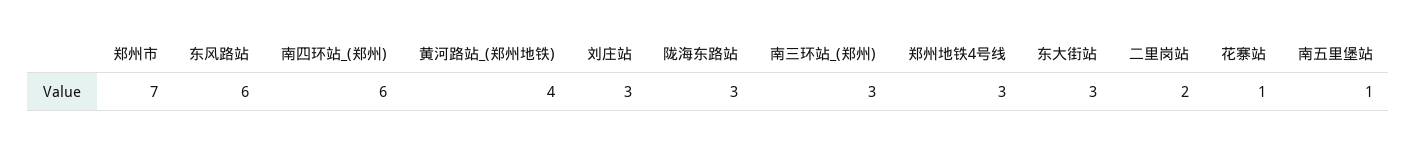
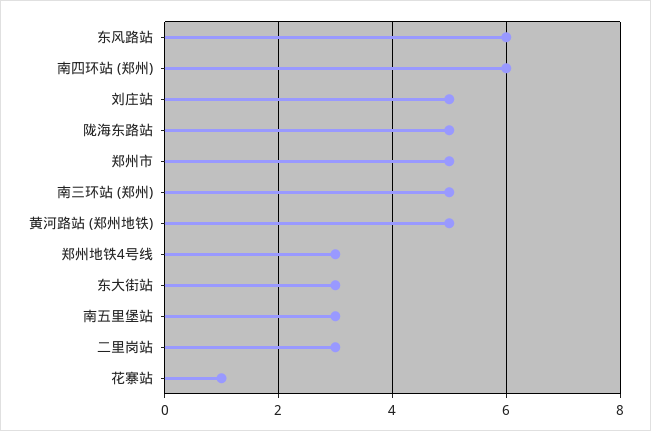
  {
-   "郑州市": 7,
+   "郑州市": 5,
    "东风路站": 6,
    "南四环站_(郑州)": 6,
-   "黄河路站_(郑州地铁)": 4,
+   "黄河路站_(郑州地铁)": 5,
-   "刘庄站": 3,
+   "刘庄站": 5,
-   "陇海东路站": 3,
+   "陇海东路站": 5,
-   "南三环站_(郑州)": 3,
+   "南三环站_(郑州)": 5,
    "郑州地铁4号线": 3,
    "东大街站": 3,
-   "二里岗站": 2,
+   "二里岗站": 3,
    "花寨站": 1,
-   "南五里堡站": 1
+   "南五里堡站": 3
  }

